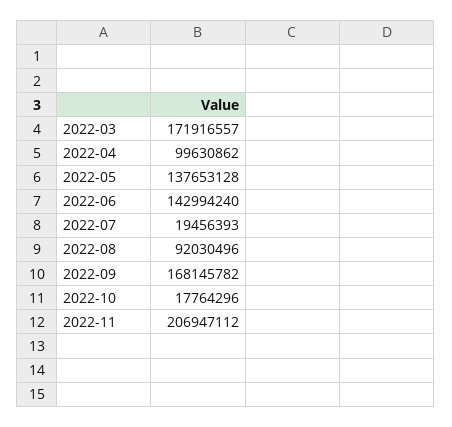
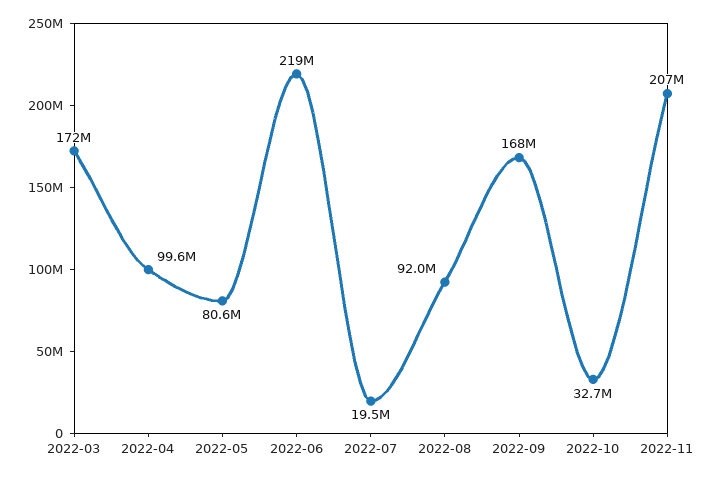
  {
    "2022-03": 171916557,
    "2022-04": 99630862,
-   "2022-05": 137653128,
+   "2022-05": 80600000,
-   "2022-06": 142994240,
+   "2022-06": 219000000,
    "2022-07": 19456393,
    "2022-08": 92030496,
    "2022-09": 168145782,
-   "2022-10": 17764296,
+   "2022-10": 32700000,
    "2022-11": 206947112
  }

